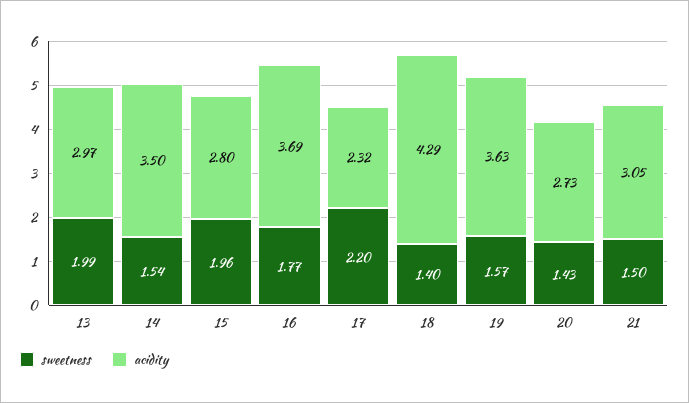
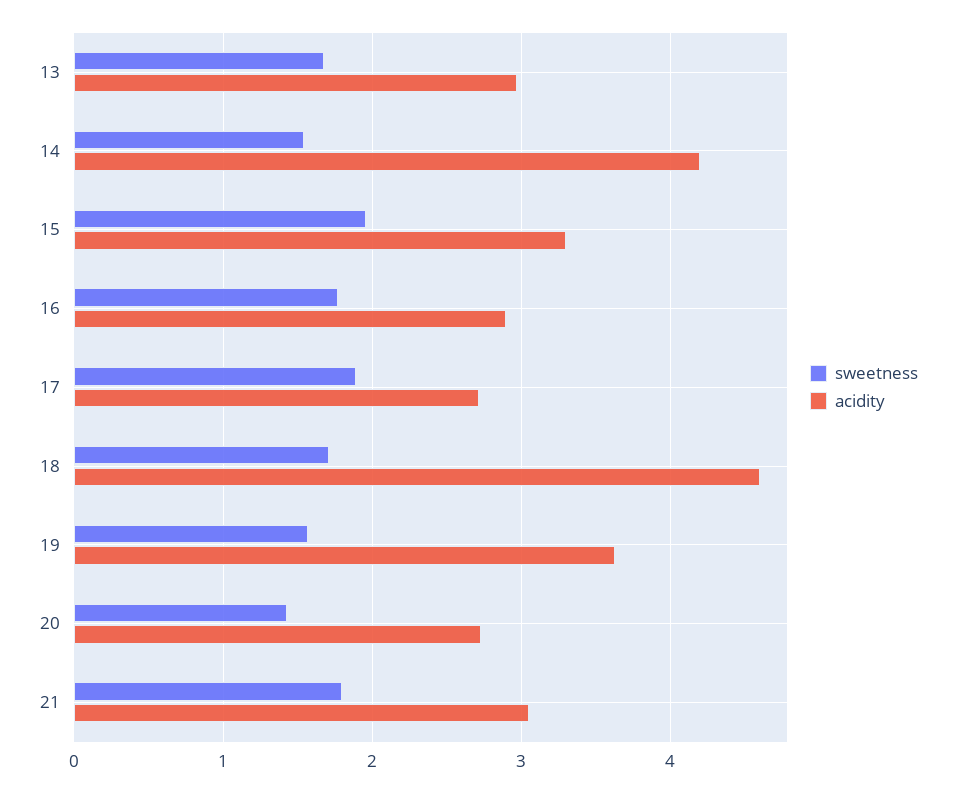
  {
    "sweetness": {
-     "13": 1.99,
+     "13": 1.7,
      "14": 1.54,
      "15": 1.96,
      "16": 1.77,
-     "17": 2.2,
+     "17": 1.9,
-     "18": 1.4,
+     "18": 1.7,
      "19": 1.57,
      "20": 1.43,
-     "21": 1.5
+     "21": 1.8
    },
    "acidity": {
      "13": 2.97,
-     "14": 3.5,
+     "14": 4.2,
-     "15": 2.8,
+     "15": 3.3,
-     "16": 3.69,
+     "16": 2.9,
-     "17": 2.32,
+     "17": 2.7,
-     "18": 4.29,
+     "18": 4.6,
      "19": 3.63,
      "20": 2.73,
      "21": 3.05
    }
  }

